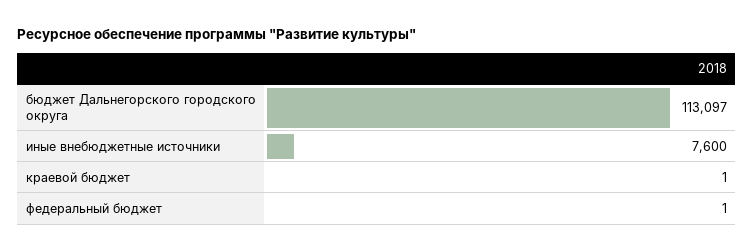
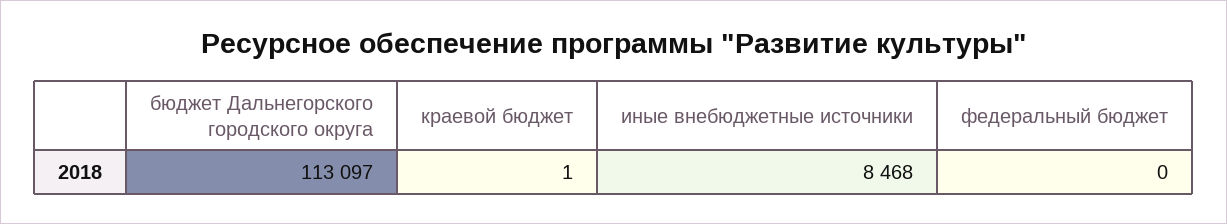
  {
    "бюджет Дальнегорского городского округа": 113097,
-   "иные внебюджетные источники": 7600,
+   "иные внебюджетные источники": 8468,
    "краевой бюджет": 1,
-   "федеральный бюджет": 1
+   "федеральный бюджет": 0
  }

